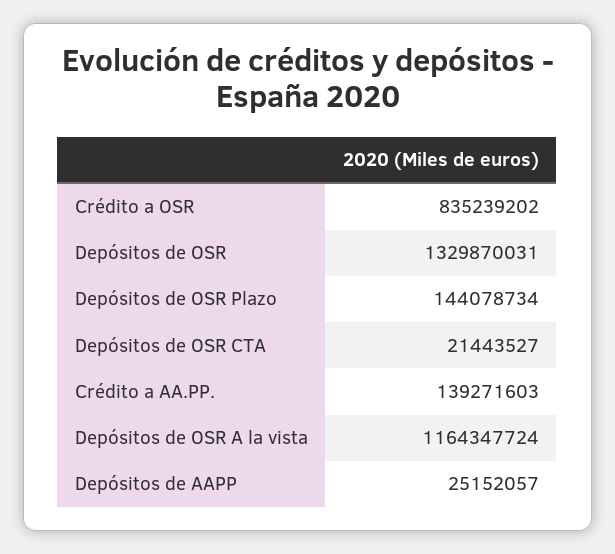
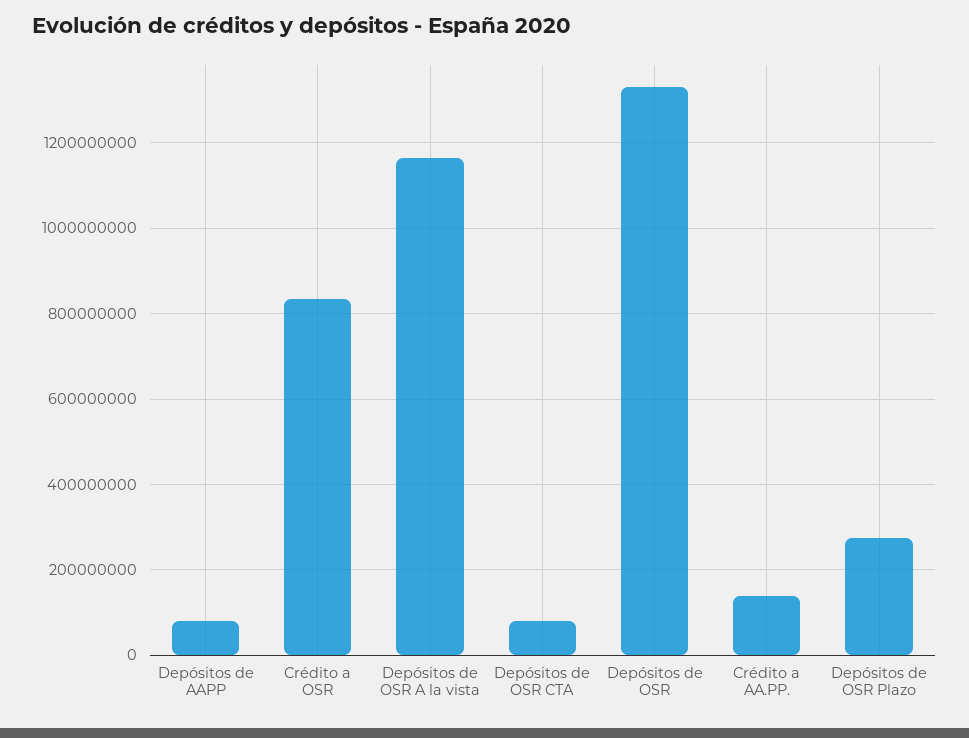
  {
    "Crédito a OSR": 835239202,
    "Depósitos de OSR": 1329870031,
-   "Depósitos de OSR Plazo": 144078734,
+   "Depósitos de OSR Plazo": 280000000,
-   "Depósitos de OSR CTA": 21443527,
+   "Depósitos de OSR CTA": 80000000,
    "Crédito a AA.PP.": 139271603,
    "Depósitos de OSR A la vista": 1164347724,
-   "Depósitos de AAPP": 25152057
+   "Depósitos de AAPP": 80000000
  }

